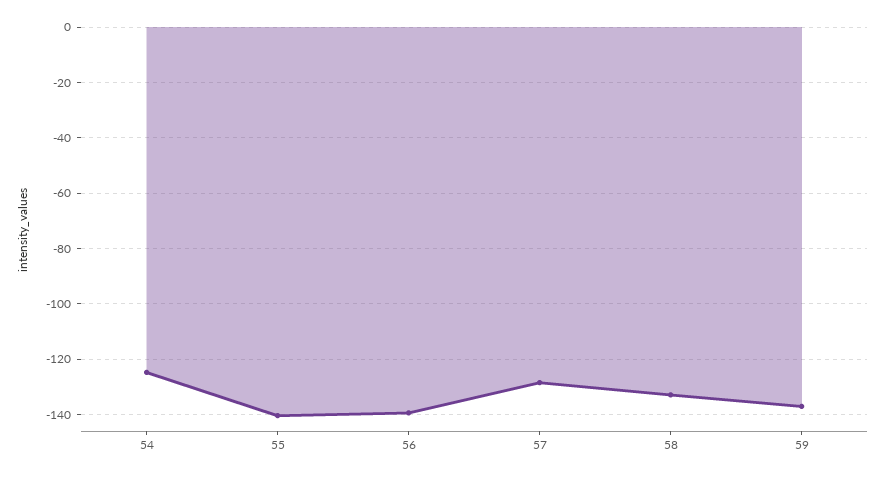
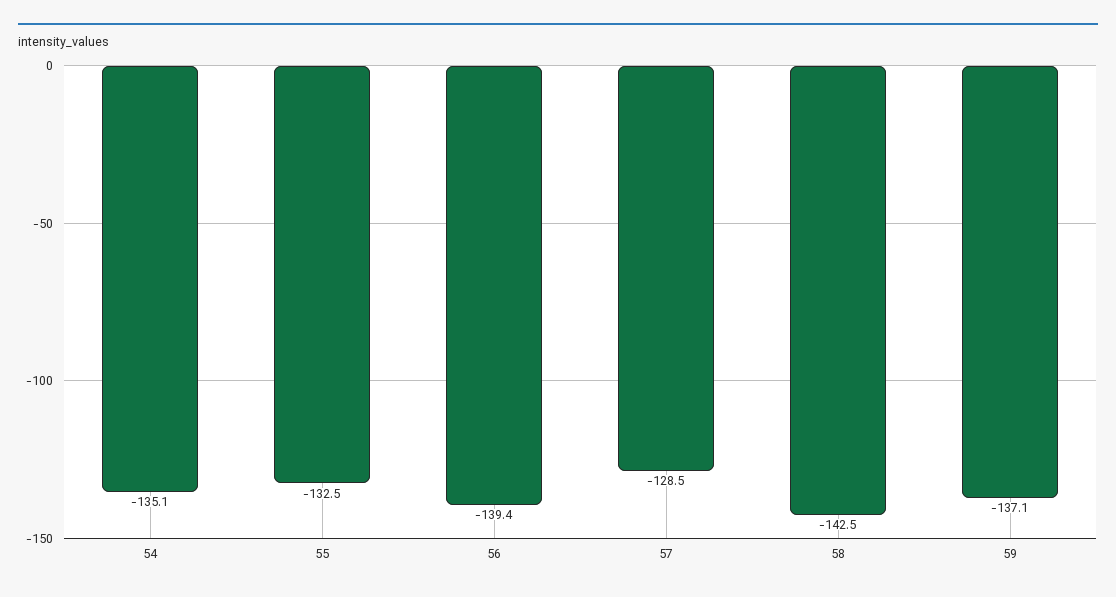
  {
-   "54": -125,
+   "54": -135.1,
-   "55": -140,
+   "55": -132.5,
    "56": -139.4,
    "57": -128.5,
-   "58": -132.5,
+   "58": -142.5,
    "59": -137.1
  }

